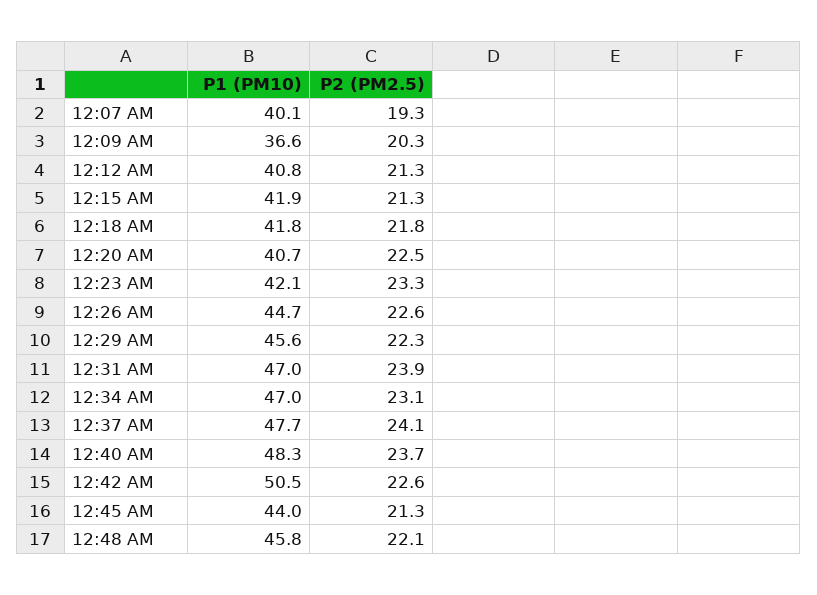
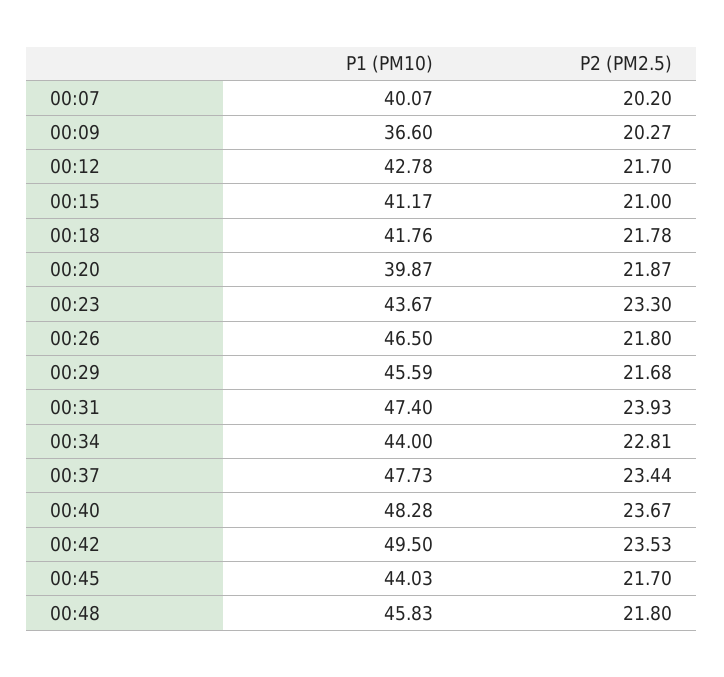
  {
    "P1 (PM10)": {
      "12:07 AM": 40.07,
      "12:09 AM": 36.6,
-     "12:12 AM": 40.8,
+     "12:12 AM": 42.78,
-     "12:15 AM": 41.9,
+     "12:15 AM": 41.17,
      "12:18 AM": 41.76,
-     "12:20 AM": 40.7,
+     "12:20 AM": 39.87,
-     "12:23 AM": 42.1,
+     "12:23 AM": 43.67,
-     "12:26 AM": 44.7,
+     "12:26 AM": 46.5,
      "12:29 AM": 45.59,
-     "12:31 AM": 47,
+     "12:31 AM": 47.4,
-     "12:34 AM": 47,
+     "12:34 AM": 44,
      "12:37 AM": 47.73,
      "12:40 AM": 48.28,
-     "12:42 AM": 50.5,
+     "12:42 AM": 49.5,
      "12:45 AM": 44.03,
      "12:48 AM": 45.83
    },
    "P2 (PM2.5)": {
-     "12:07 AM": 19.3,
+     "12:07 AM": 20.2,
      "12:09 AM": 20.27,
-     "12:12 AM": 21.3,
+     "12:12 AM": 21.7,
-     "12:15 AM": 21.3,
+     "12:15 AM": 21,
      "12:18 AM": 21.78,
-     "12:20 AM": 22.5,
+     "12:20 AM": 21.87,
      "12:23 AM": 23.3,
-     "12:26 AM": 22.6,
+     "12:26 AM": 21.8,
-     "12:29 AM": 22.3,
+     "12:29 AM": 21.68,
      "12:31 AM": 23.93,
-     "12:34 AM": 23.1,
+     "12:34 AM": 22.81,
-     "12:37 AM": 24.1,
+     "12:37 AM": 23.44,
      "12:40 AM": 23.67,
-     "12:42 AM": 22.6,
+     "12:42 AM": 23.53,
-     "12:45 AM": 21.3,
+     "12:45 AM": 21.7,
-     "12:48 AM": 22.1
+     "12:48 AM": 21.8
    }
  }

